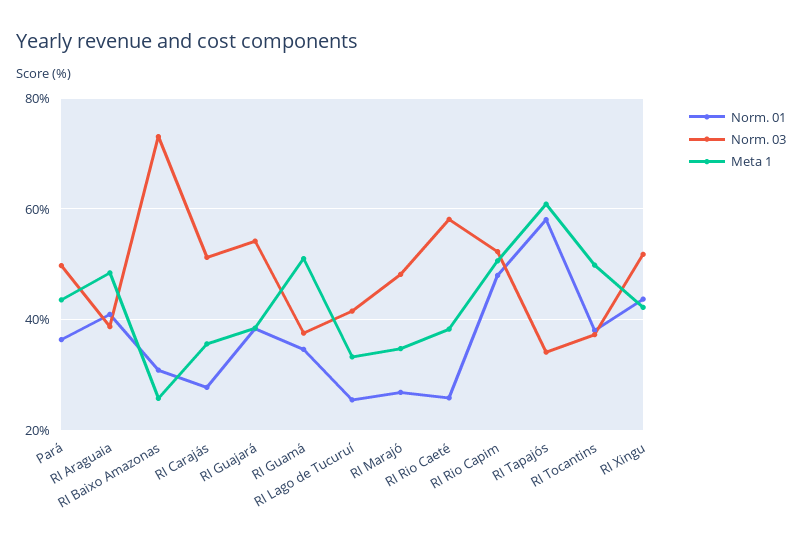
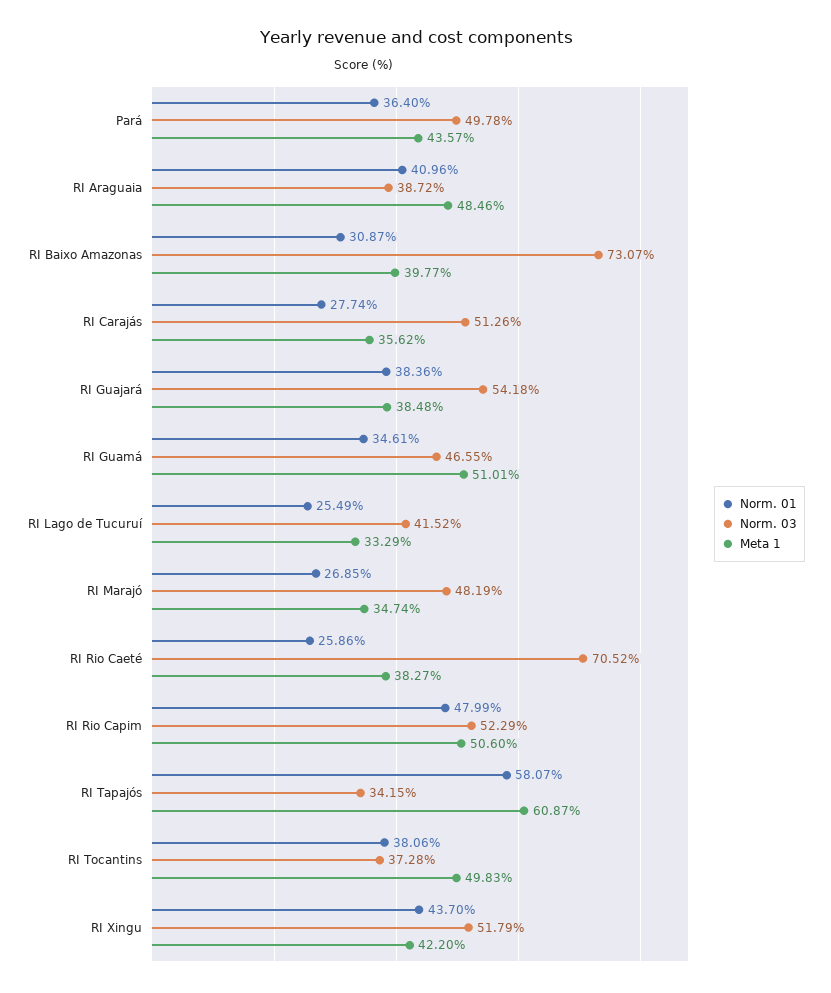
  {
    "Norm. 01": {
      "Pará": 36.4,
      "RI Araguaia": 40.96,
      "RI Baixo Amazonas": 30.87,
      "RI Carajás": 27.74,
      "RI Guajará": 38.36,
      "RI Guamá": 34.61,
      "RI Lago de Tucuruí": 25.49,
      "RI Marajó": 26.85,
      "RI Rio Caeté": 25.86,
      "RI Rio Capim": 47.99,
      "RI Tapajós": 58.07,
      "RI Tocantins": 38.06,
      "RI Xingu": 43.7
    },
    "Norm. 03": {
      "Pará": 49.78,
      "RI Araguaia": 38.72,
      "RI Baixo Amazonas": 73.07,
      "RI Carajás": 51.26,
      "RI Guajará": 54.18,
-     "RI Guamá": 38,
+     "RI Guamá": 46.55,
      "RI Lago de Tucuruí": 41.52,
      "RI Marajó": 48.19,
-     "RI Rio Caeté": 58,
+     "RI Rio Caeté": 70.52,
      "RI Rio Capim": 52.29,
      "RI Tapajós": 34.15,
      "RI Tocantins": 37.28,
      "RI Xingu": 51.79
    },
    "Meta 1": {
      "Pará": 43.57,
      "RI Araguaia": 48.46,
-     "RI Baixo Amazonas": 26,
+     "RI Baixo Amazonas": 39.77,
      "RI Carajás": 35.62,
      "RI Guajará": 38.48,
      "RI Guamá": 51.01,
      "RI Lago de Tucuruí": 33.29,
      "RI Marajó": 34.74,
      "RI Rio Caeté": 38.27,
      "RI Rio Capim": 50.6,
      "RI Tapajós": 60.87,
      "RI Tocantins": 49.83,
      "RI Xingu": 42.2
    }
  }

